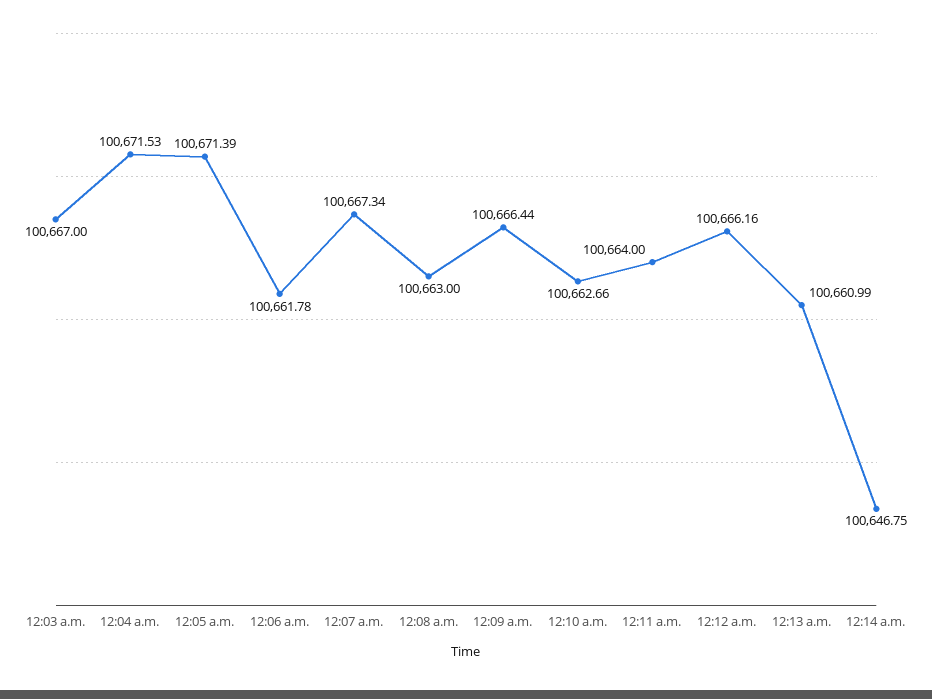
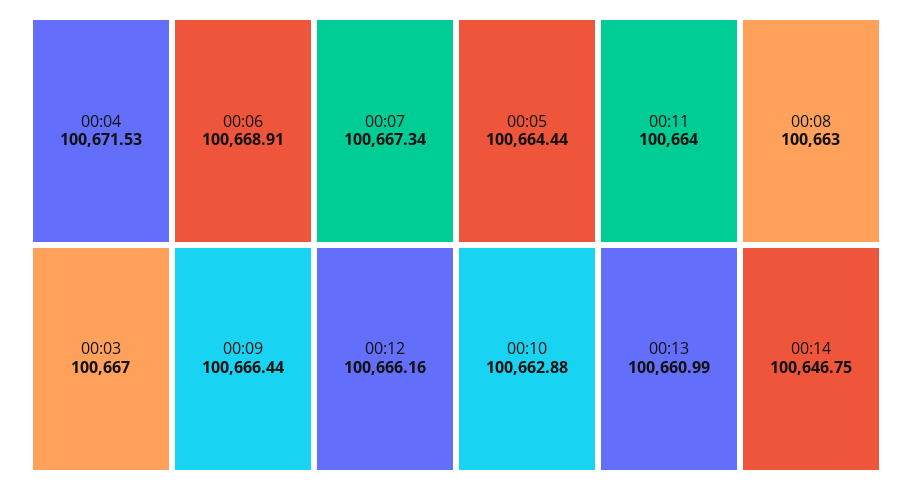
  {
    "12:03 a.m.": 100667,
    "12:04 a.m.": 100671.53,
-   "12:05 a.m.": 100671.39,
+   "12:05 a.m.": 100664.44,
-   "12:06 a.m.": 100661.78,
+   "12:06 a.m.": 100668.91,
    "12:07 a.m.": 100667.34,
    "12:08 a.m.": 100663,
    "12:09 a.m.": 100666.44,
-   "12:10 a.m.": 100662.66,
+   "12:10 a.m.": 100662.88,
    "12:11 a.m.": 100664,
    "12:12 a.m.": 100666.16,
    "12:13 a.m.": 100660.99,
    "12:14 a.m.": 100646.75
  }

